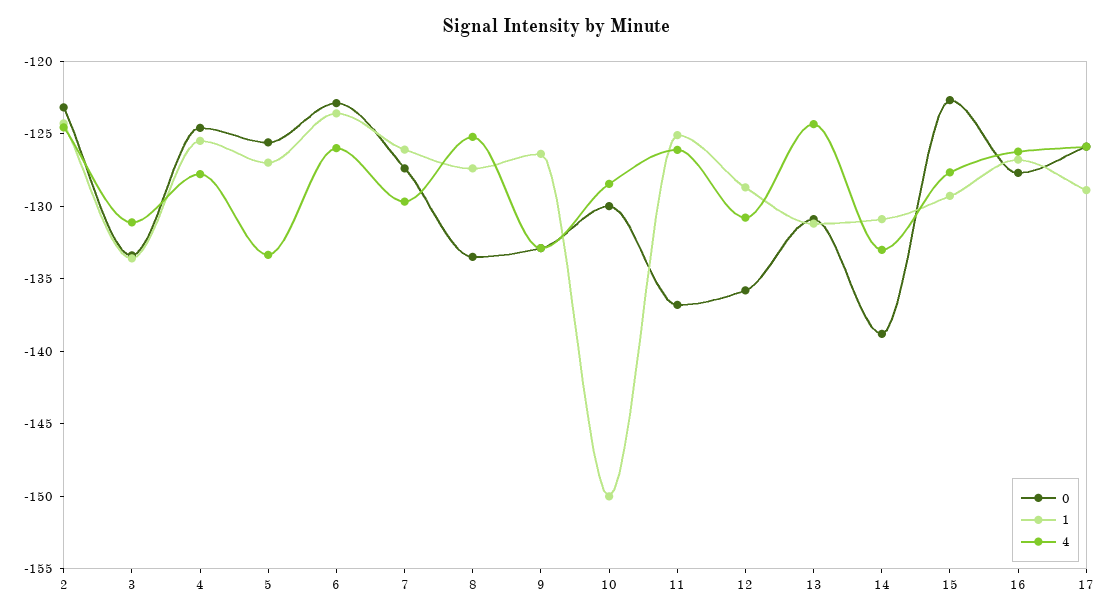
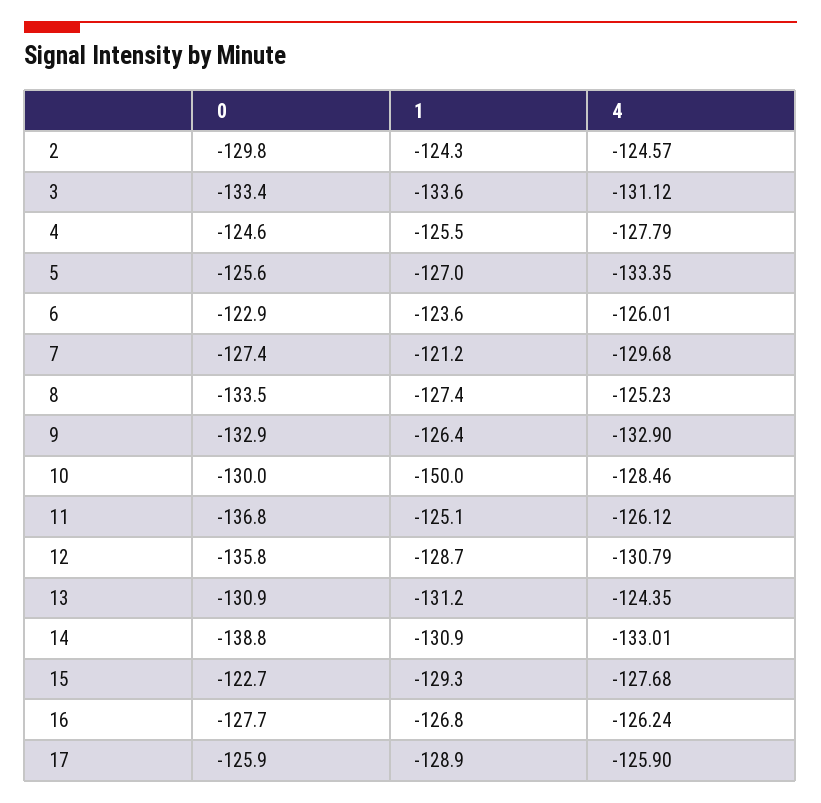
  {
    "0": {
-     "2": -123,
+     "2": -129.8,
      "3": -133.4,
      "4": -124.6,
      "5": -125.6,
      "6": -122.9,
      "7": -127.4,
      "8": -133.5,
      "9": -132.9,
      "10": -130,
      "11": -136.8,
      "12": -135.8,
      "13": -130.9,
      "14": -138.8,
      "15": -122.7,
      "16": -127.7,
      "17": -125.9
    },
    "1": {
      "2": -124.3,
      "3": -133.6,
      "4": -125.5,
      "5": -127,
      "6": -123.6,
-     "7": -126,
+     "7": -121.2,
      "8": -127.4,
      "9": -126.4,
      "10": -150,
      "11": -125.1,
      "12": -128.7,
      "13": -131.2,
      "14": -130.9,
      "15": -129.3,
      "16": -126.8,
      "17": -128.9
    },
    "4": {
      "2": -124.57,
      "3": -131.12,
      "4": -127.79,
      "5": -133.35,
      "6": -126.01,
      "7": -129.68,
      "8": -125.23,
      "9": -132.9,
      "10": -128.46,
      "11": -126.12,
      "12": -130.79,
      "13": -124.35,
      "14": -133.01,
      "15": -127.68,
      "16": -126.24,
      "17": -125.9
    }
  }

